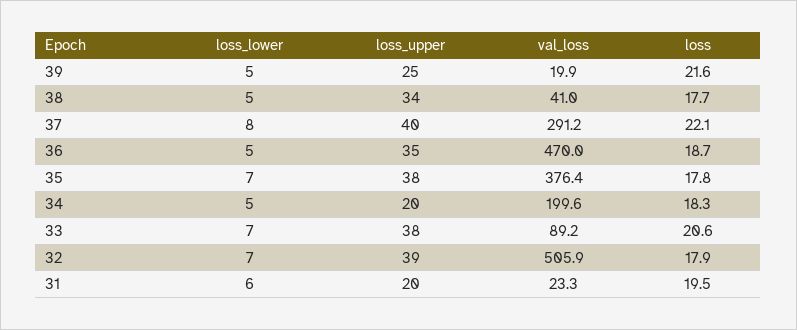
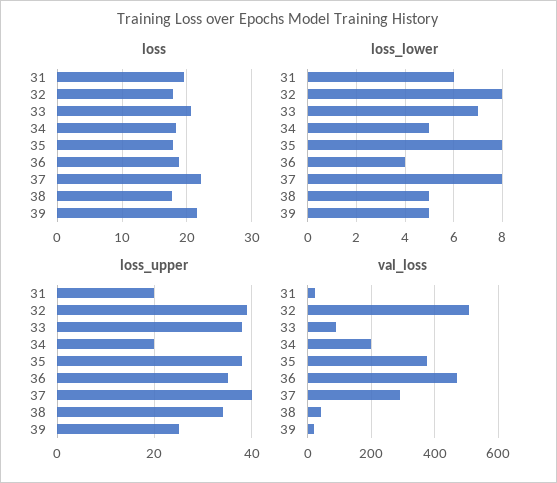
  {
    "loss_lower": {
      "39": 5,
      "38": 5,
      "37": 8,
-     "36": 5,
+     "36": 4,
-     "35": 7,
+     "35": 8,
      "34": 5,
      "33": 7,
-     "32": 7,
+     "32": 8,
      "31": 6
    },
    "loss_upper": {
      "39": 25,
      "38": 34,
      "37": 40,
      "36": 35,
      "35": 38,
      "34": 20,
      "33": 38,
      "32": 39,
      "31": 20
    },
    "val_loss": {
      "39": 19.9,
      "38": 41,
      "37": 291.2,
      "36": 470,
      "35": 376.4,
      "34": 199.6,
      "33": 89.2,
      "32": 505.9,
      "31": 23.3
    },
    "loss": {
      "39": 21.6,
      "38": 17.7,
      "37": 22.1,
      "36": 18.7,
      "35": 17.8,
      "34": 18.3,
      "33": 20.6,
      "32": 17.9,
      "31": 19.5
    }
  }

